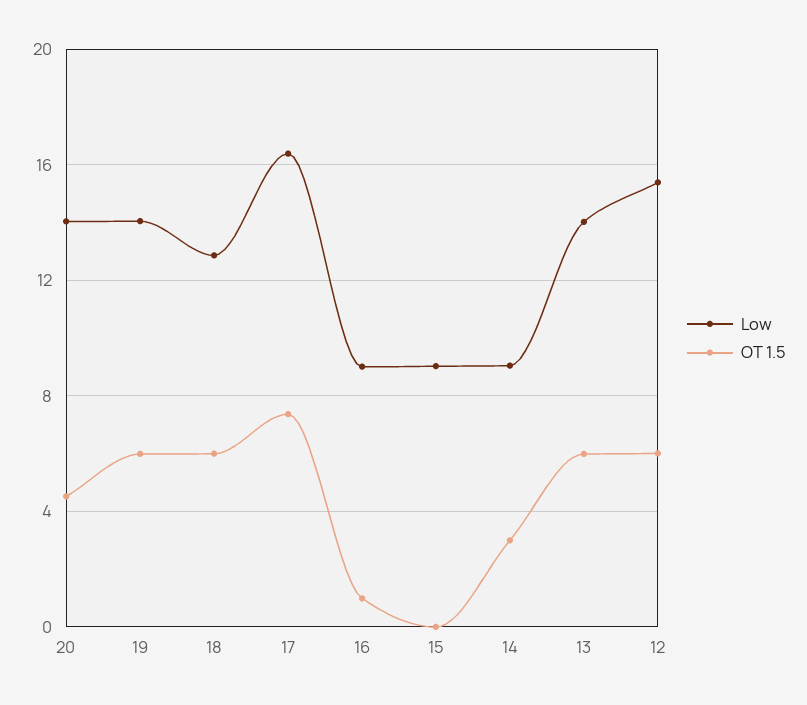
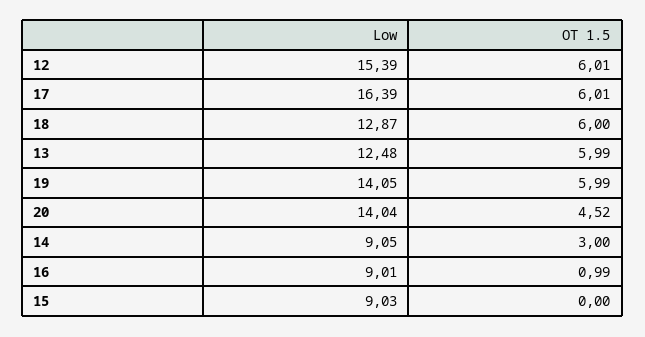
  {
    "Low": {
      "20": 14.04,
      "19": 14.05,
      "18": 12.87,
      "17": 16.39,
      "16": 9.01,
      "15": 9.03,
      "14": 9.05,
-     "13": 14,
+     "13": 12.48,
      "12": 15.39
    },
    "OT 1.5": {
      "20": 4.52,
      "19": 5.99,
      "18": 6,
-     "17": 7.5,
+     "17": 6.01,
      "16": 0.99,
      "15": 0,
      "14": 3,
      "13": 5.99,
      "12": 6.01
    }
  }

